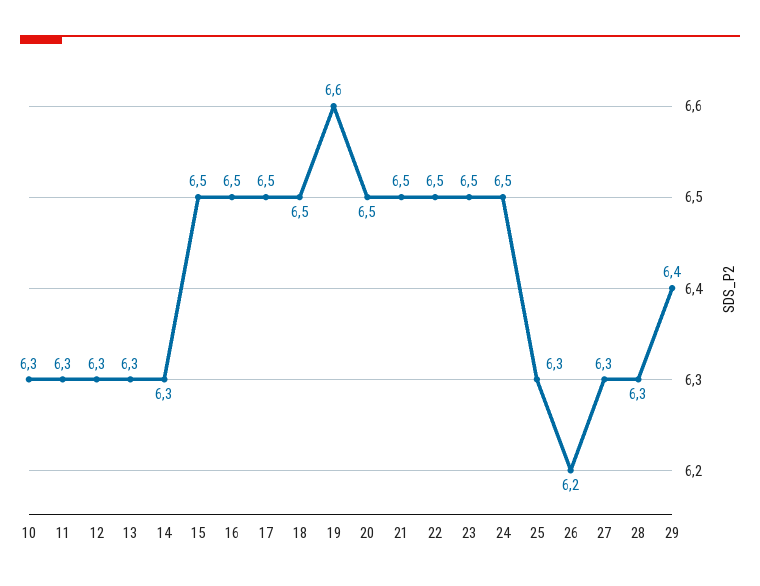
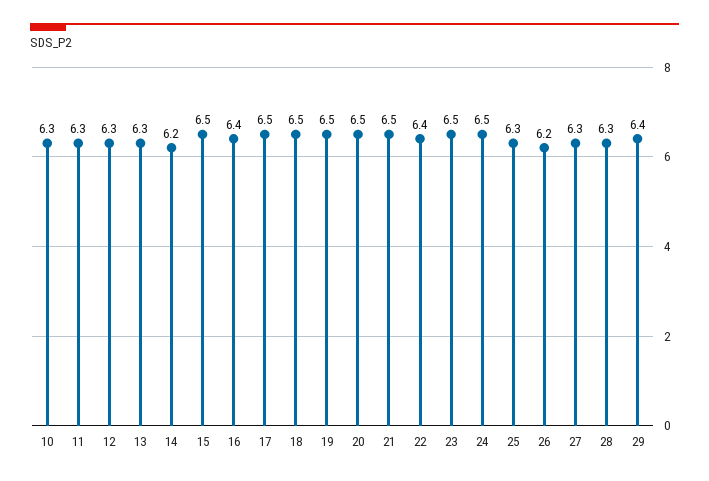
  {
    "10": 6.3,
    "11": 6.3,
    "12": 6.3,
    "13": 6.3,
-   "14": 6.3,
+   "14": 6.2,
    "15": 6.5,
-   "16": 6.5,
+   "16": 6.4,
    "17": 6.5,
    "18": 6.5,
-   "19": 6.6,
+   "19": 6.5,
    "20": 6.5,
    "21": 6.5,
-   "22": 6.5,
+   "22": 6.4,
    "23": 6.5,
    "24": 6.5,
    "25": 6.3,
    "26": 6.2,
    "27": 6.3,
    "28": 6.3,
    "29": 6.4
  }

